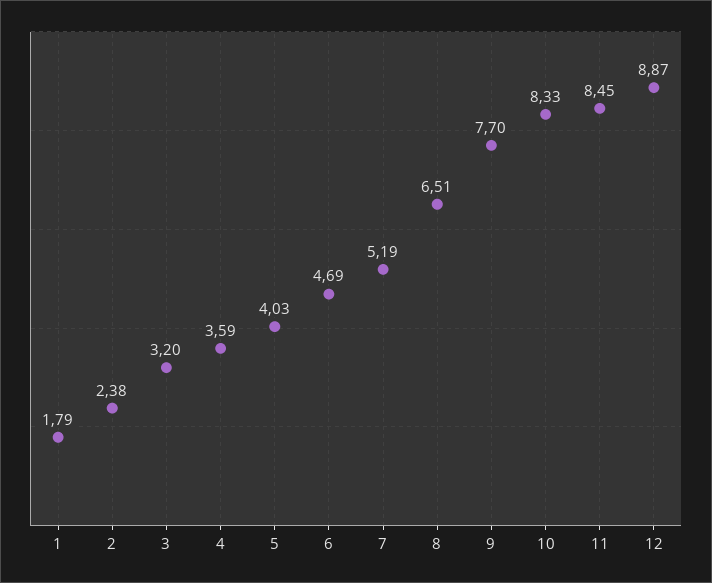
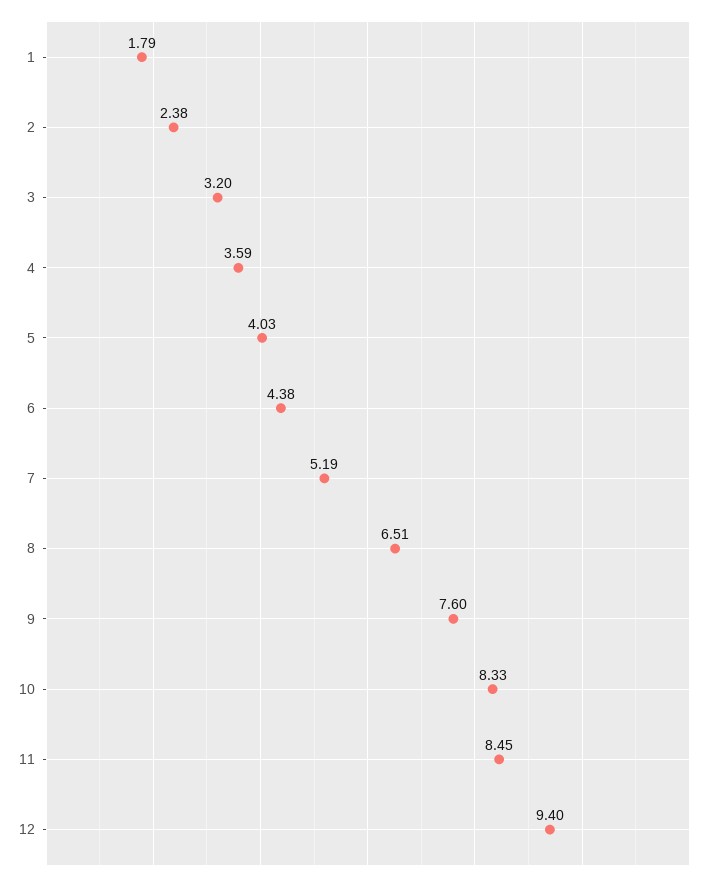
  {
    "1": 1.79,
    "2": 2.38,
    "3": 3.2,
    "4": 3.59,
    "5": 4.03,
-   "6": 4.69,
+   "6": 4.38,
    "7": 5.19,
    "8": 6.51,
-   "9": 7.7,
+   "9": 7.6,
    "10": 8.33,
    "11": 8.45,
-   "12": 8.87
+   "12": 9.4
  }

